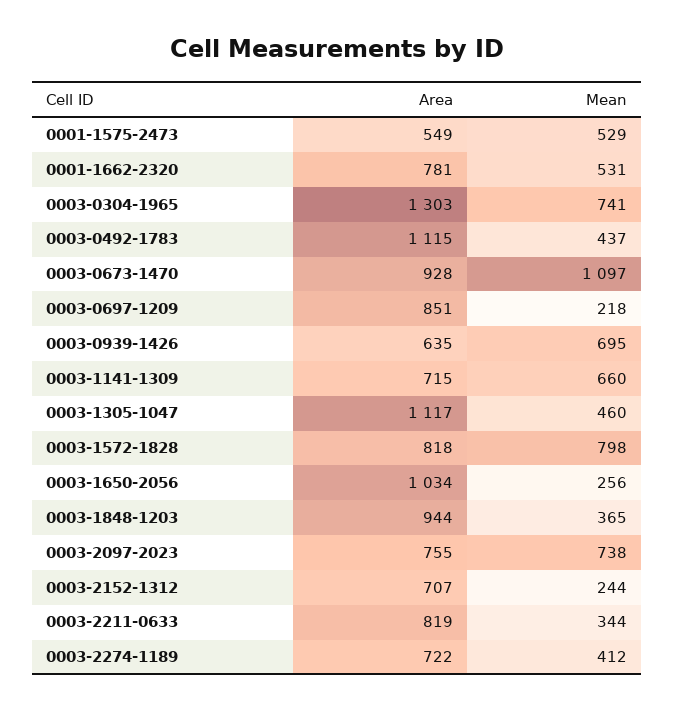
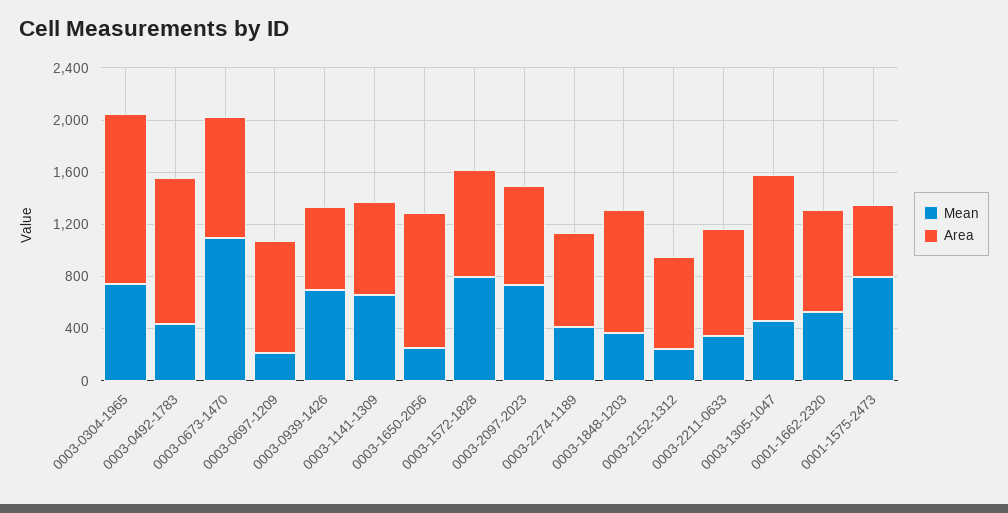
  {
    "Area": {
      "0001-1575-2473": 549,
      "0001-1662-2320": 781,
      "0003-0304-1965": 1303,
      "0003-0492-1783": 1115,
      "0003-0673-1470": 928,
      "0003-0697-1209": 851,
      "0003-0939-1426": 635,
      "0003-1141-1309": 715,
      "0003-1305-1047": 1117,
      "0003-1572-1828": 818,
      "0003-1650-2056": 1034,
      "0003-1848-1203": 944,
      "0003-2097-2023": 755,
      "0003-2152-1312": 707,
      "0003-2211-0633": 819,
      "0003-2274-1189": 722
    },
    "Mean": {
-     "0001-1575-2473": 529,
+     "0001-1575-2473": 800,
      "0001-1662-2320": 531,
      "0003-0304-1965": 741,
      "0003-0492-1783": 437,
      "0003-0673-1470": 1097,
      "0003-0697-1209": 218,
      "0003-0939-1426": 695,
      "0003-1141-1309": 660,
      "0003-1305-1047": 460,
      "0003-1572-1828": 798,
      "0003-1650-2056": 256,
      "0003-1848-1203": 365,
      "0003-2097-2023": 738,
      "0003-2152-1312": 244,
      "0003-2211-0633": 344,
      "0003-2274-1189": 412
    }
  }

